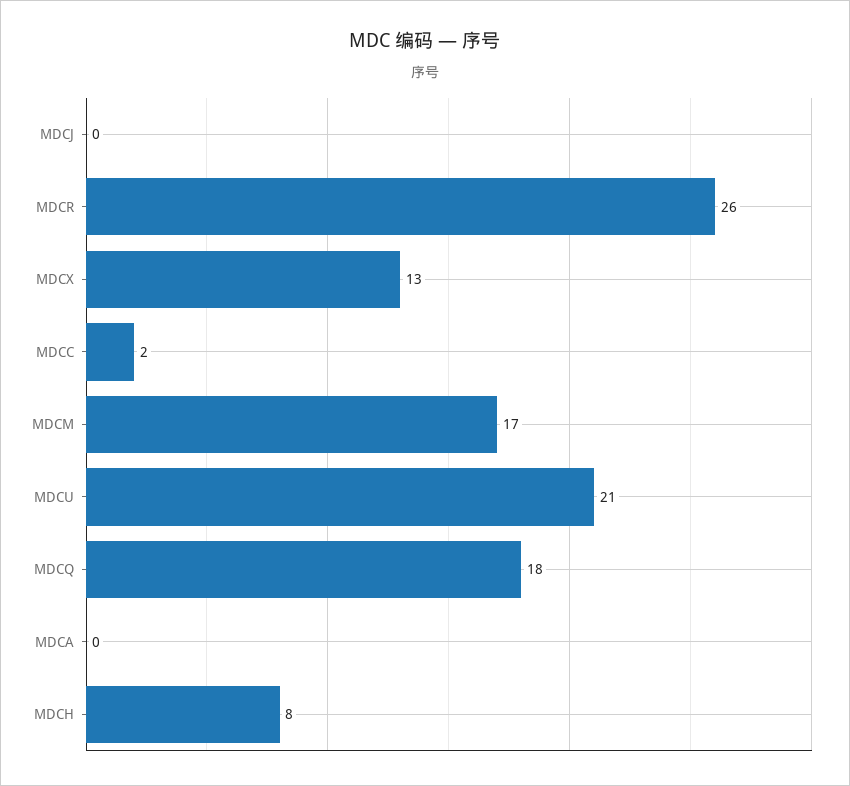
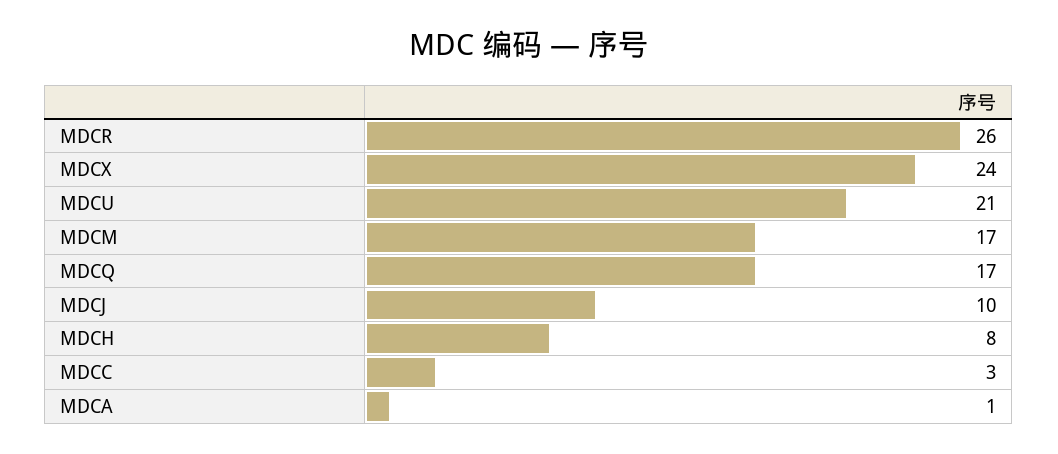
  {
-   "MDCJ": 0,
+   "MDCJ": 10,
    "MDCR": 26,
-   "MDCX": 13,
+   "MDCX": 24,
-   "MDCC": 2,
+   "MDCC": 3,
    "MDCM": 17,
    "MDCU": 21,
-   "MDCQ": 18,
+   "MDCQ": 17,
-   "MDCA": 0,
+   "MDCA": 1,
    "MDCH": 8
  }

